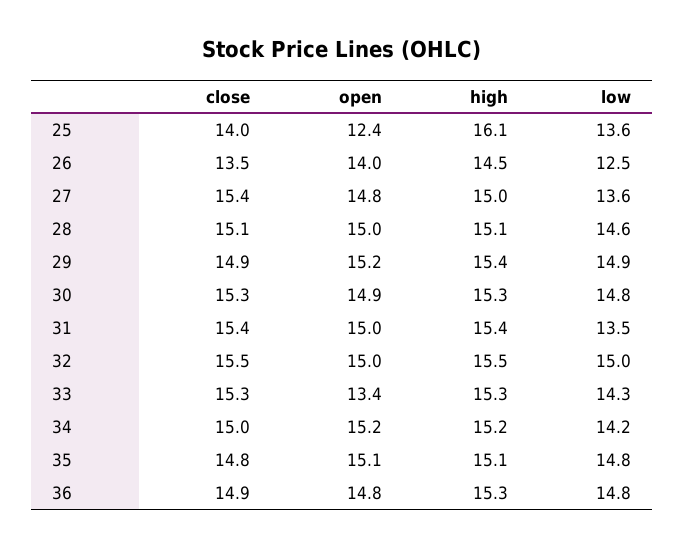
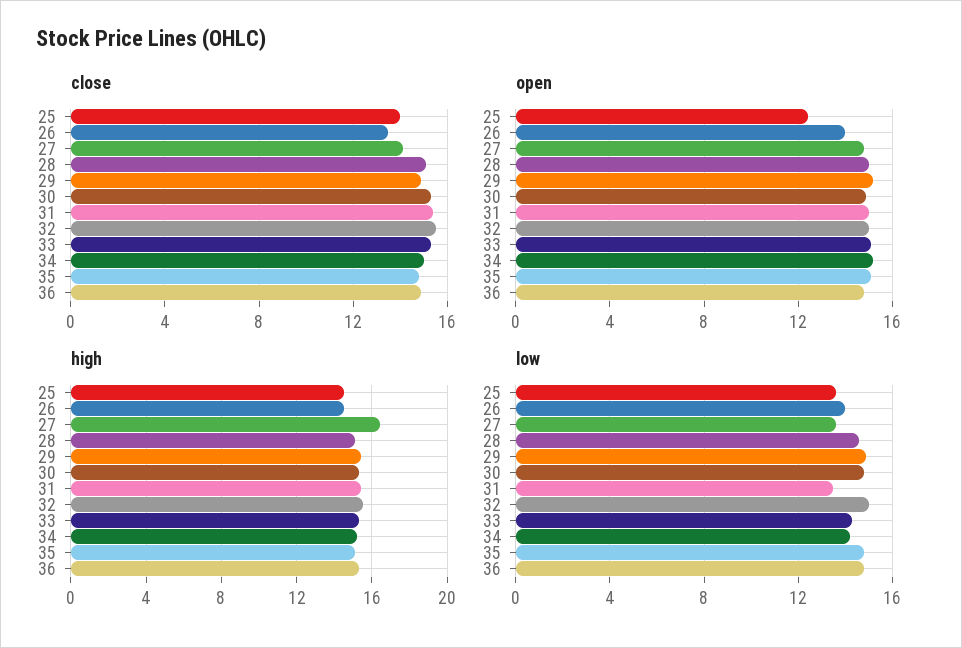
  {
    "close": {
      "25": 14,
      "26": 13.5,
-     "27": 15.4,
+     "27": 14,
      "28": 15.1,
      "29": 14.9,
      "30": 15.3,
      "31": 15.4,
      "32": 15.5,
      "33": 15.3,
      "34": 15,
      "35": 14.8,
      "36": 14.9
    },
    "open": {
      "25": 12.4,
      "26": 14,
      "27": 14.8,
      "28": 15,
      "29": 15.2,
      "30": 14.9,
      "31": 15,
      "32": 15,
-     "33": 13.4,
+     "33": 15,
      "34": 15.2,
      "35": 15.1,
      "36": 14.8
    },
    "high": {
-     "25": 16.1,
+     "25": 14.5,
      "26": 14.5,
-     "27": 15,
+     "27": 16.5,
      "28": 15.1,
      "29": 15.4,
      "30": 15.3,
      "31": 15.4,
      "32": 15.5,
      "33": 15.3,
      "34": 15.2,
      "35": 15.1,
      "36": 15.3
    },
    "low": {
      "25": 13.6,
-     "26": 12.5,
+     "26": 14,
      "27": 13.6,
      "28": 14.6,
      "29": 14.9,
      "30": 14.8,
      "31": 13.5,
      "32": 15,
      "33": 14.3,
      "34": 14.2,
      "35": 14.8,
      "36": 14.8
    }
  }

